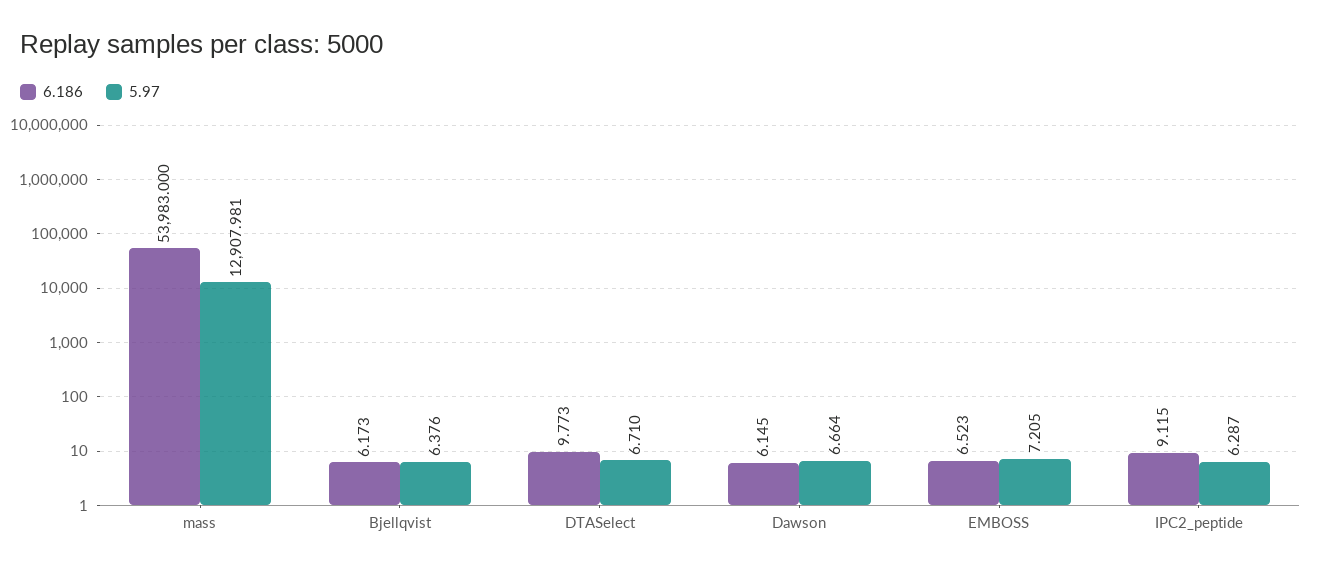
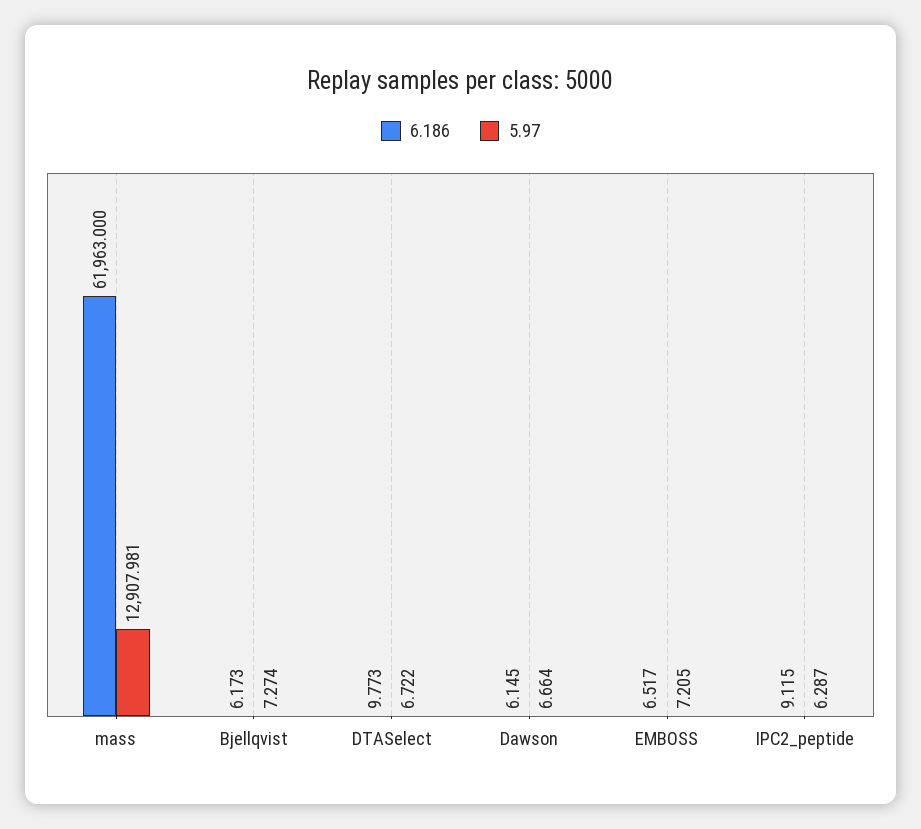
  {
    "6.186": {
-     "mass": 53983,
+     "mass": 61963,
      "Bjellqvist": 6.173,
      "DTASelect": 9.773,
      "Dawson": 6.145,
-     "EMBOSS": 6.523,
+     "EMBOSS": 6.517,
      "IPC2_peptide": 9.115
    },
    "5.97": {
      "mass": 12907.981,
-     "Bjellqvist": 6.376,
+     "Bjellqvist": 7.274,
-     "DTASelect": 6.71,
+     "DTASelect": 6.722,
      "Dawson": 6.664,
      "EMBOSS": 7.205,
      "IPC2_peptide": 6.287
    }
  }

